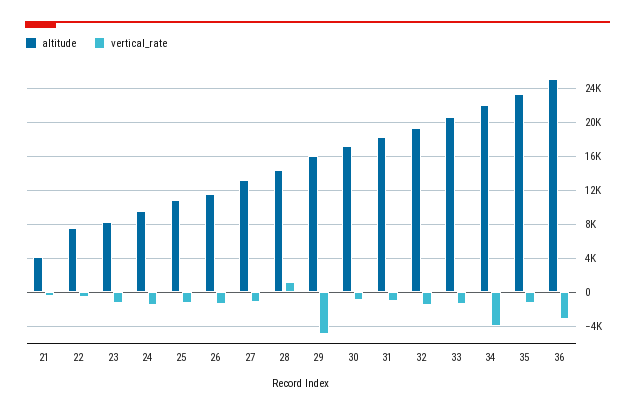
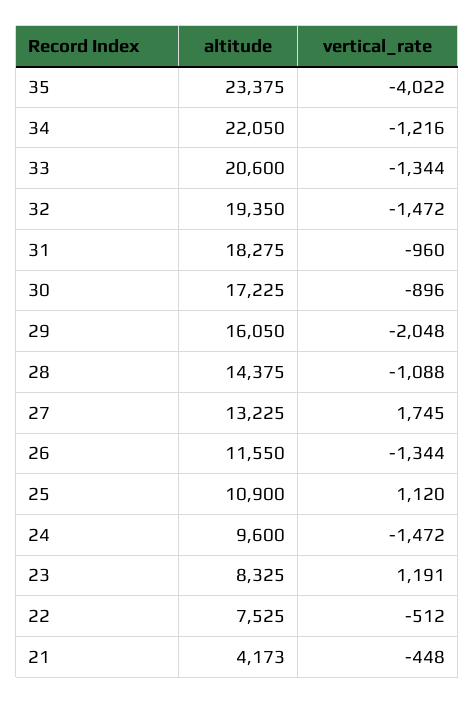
  {
    "altitude": {
      "21": 4173,
      "22": 7525,
      "23": 8325,
      "24": 9600,
      "25": 10900,
      "26": 11550,
      "27": 13225,
      "28": 14375,
      "29": 16050,
      "30": 17225,
      "31": 18275,
      "32": 19350,
      "33": 20600,
      "34": 22050,
-     "35": 23375,
+     "35": 23375
-     "36": 25000
    },
    "vertical_rate": {
      "21": -448,
      "22": -512,
-     "23": -1000,
+     "23": 1191,
      "24": -1472,
-     "25": -1000,
+     "25": 1120,
      "26": -1344,
-     "27": -1000,
+     "27": 1745,
-     "28": 1000,
+     "28": -1088,
-     "29": -5000,
+     "29": -2048,
      "30": -896,
      "31": -960,
      "32": -1472,
      "33": -1344,
-     "34": -4000,
+     "34": -1216,
-     "35": -1000,
+     "35": -4022
-     "36": -3000
    }
  }

